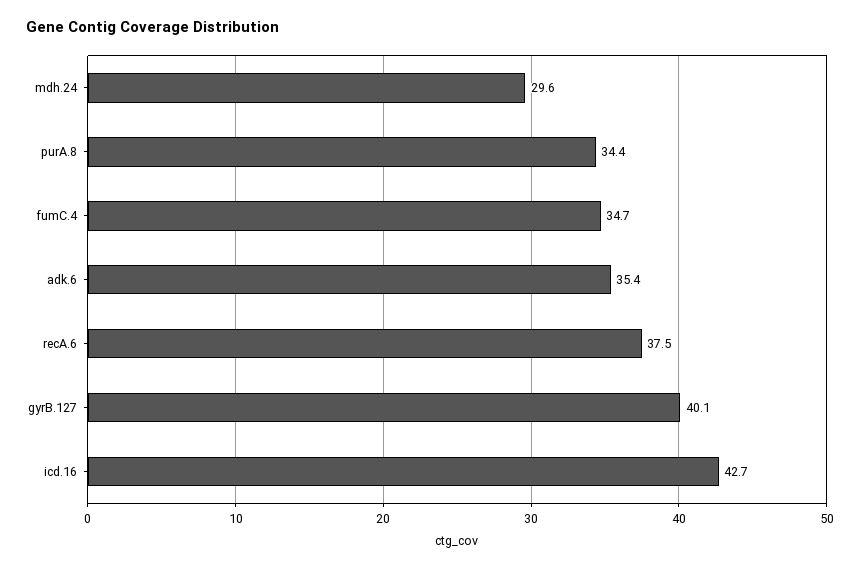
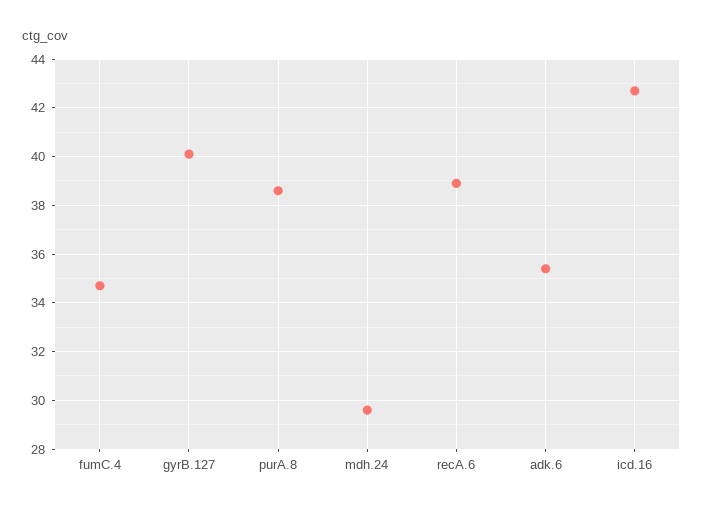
  {
    "mdh.24": 29.6,
-   "purA.8": 34.4,
+   "purA.8": 38.5,
    "fumC.4": 34.7,
    "adk.6": 35.4,
-   "recA.6": 37.5,
+   "recA.6": 39,
    "gyrB.127": 40.1,
    "icd.16": 42.7
  }

